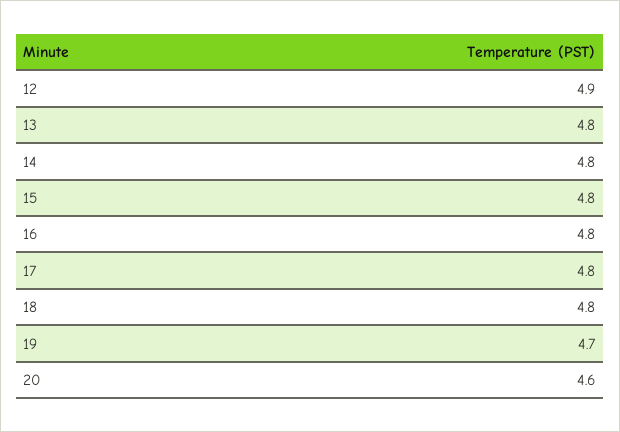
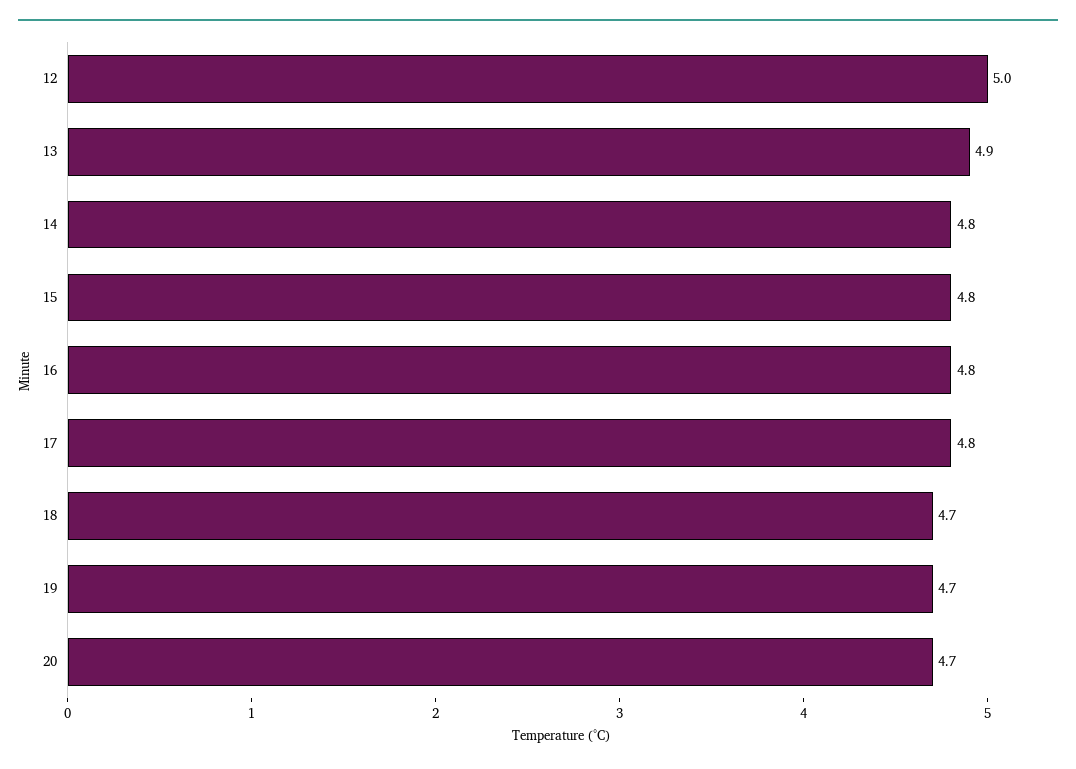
  {
-   "12": 4.9,
+   "12": 5,
-   "13": 4.8,
+   "13": 4.9,
    "14": 4.8,
    "15": 4.8,
    "16": 4.8,
    "17": 4.8,
-   "18": 4.8,
+   "18": 4.7,
    "19": 4.7,
-   "20": 4.6
+   "20": 4.7
  }

